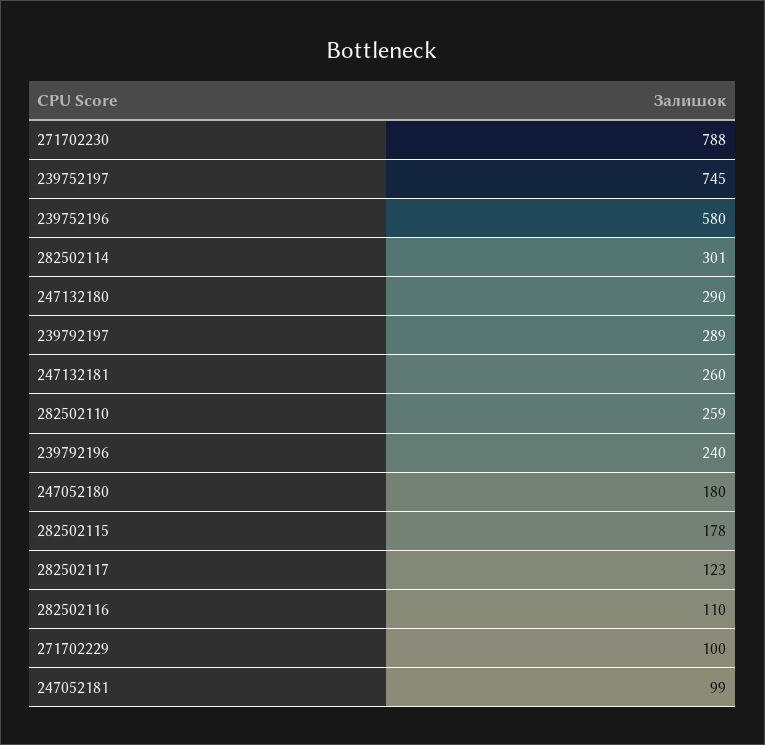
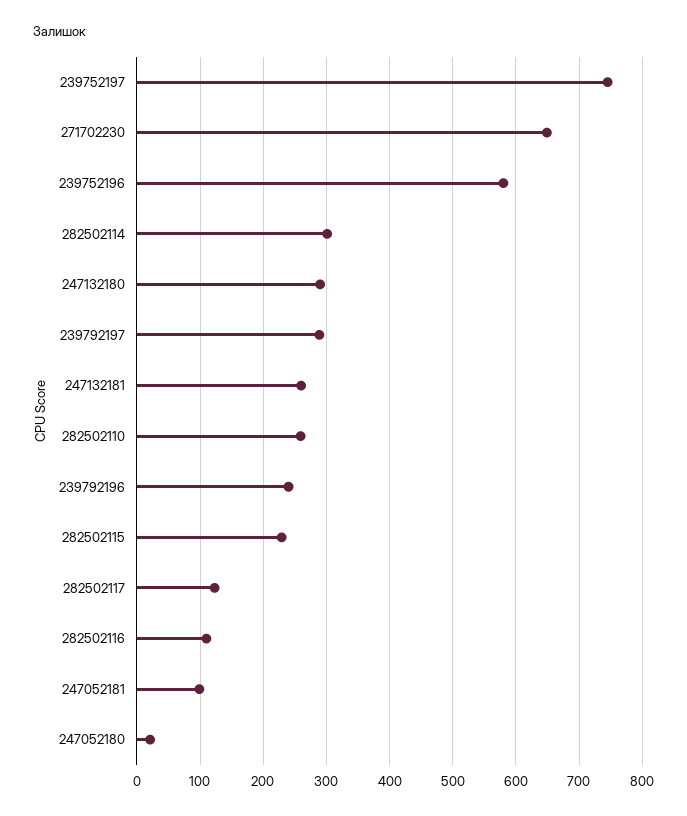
  {
-   "271702230": 788,
+   "271702230": 650,
    "239752197": 745,
    "239752196": 580,
    "282502114": 301,
    "247132180": 290,
    "239792197": 289,
    "247132181": 260,
    "282502110": 259,
    "239792196": 240,
-   "247052180": 180,
+   "247052180": 20,
-   "282502115": 178,
+   "282502115": 230,
    "282502117": 123,
    "282502116": 110,
-   "271702229": 100,
    "247052181": 99
  }

